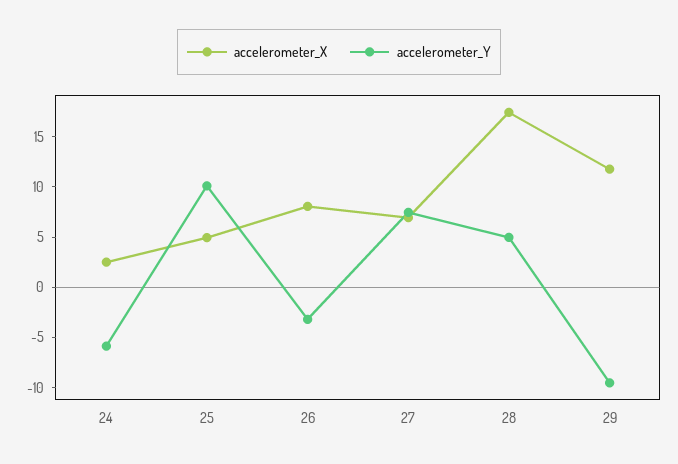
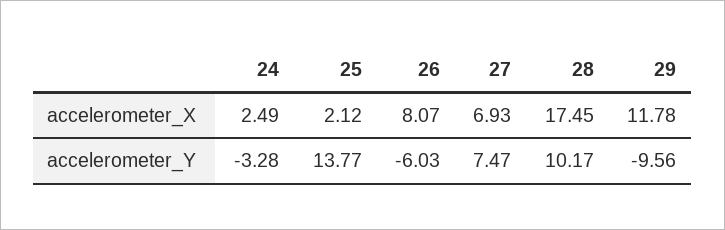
  {
    "accelerometer_X": {
      "24": 2.49,
-     "25": 5,
+     "25": 2.12,
      "26": 8.07,
      "27": 6.93,
      "28": 17.45,
      "29": 11.78
    },
    "accelerometer_Y": {
-     "24": -6,
+     "24": -3.28,
-     "25": 10,
+     "25": 13.77,
-     "26": -3,
+     "26": -6.03,
      "27": 7.47,
-     "28": 5,
+     "28": 10.17,
      "29": -9.56
    }
  }

